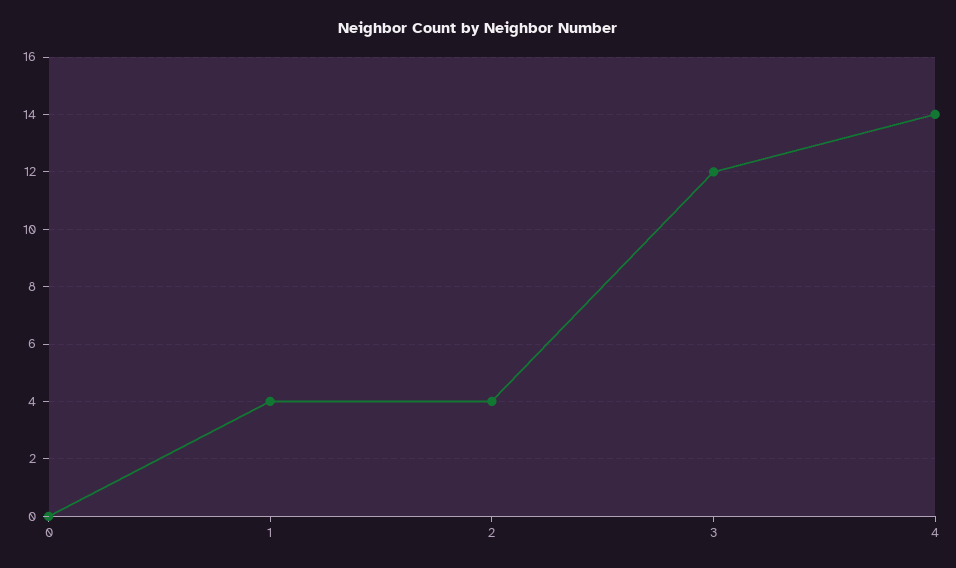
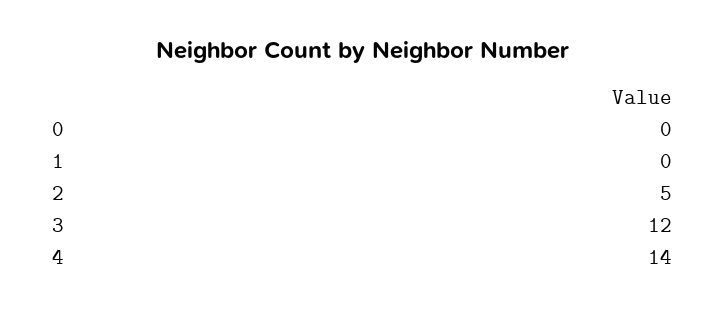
  {
    "0": 0,
-   "1": 4,
+   "1": 0,
-   "2": 4,
+   "2": 5,
    "3": 12,
    "4": 14
  }

